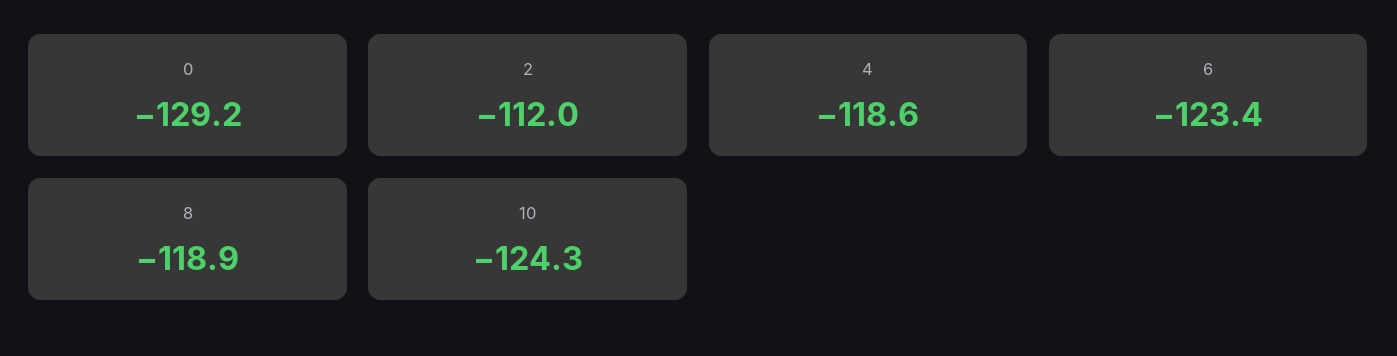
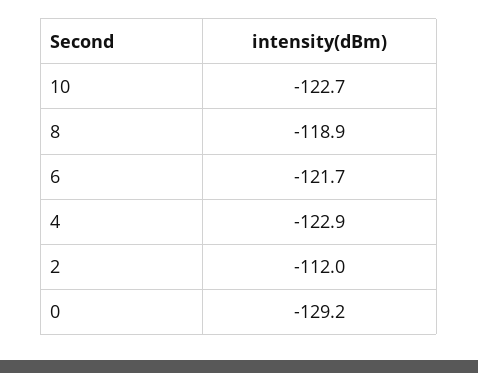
  {
    "0": -129.2,
    "2": -112,
-   "4": -118.6,
+   "4": -122.9,
-   "6": -123.4,
+   "6": -121.7,
    "8": -118.9,
-   "10": -124.3
+   "10": -122.7
  }

